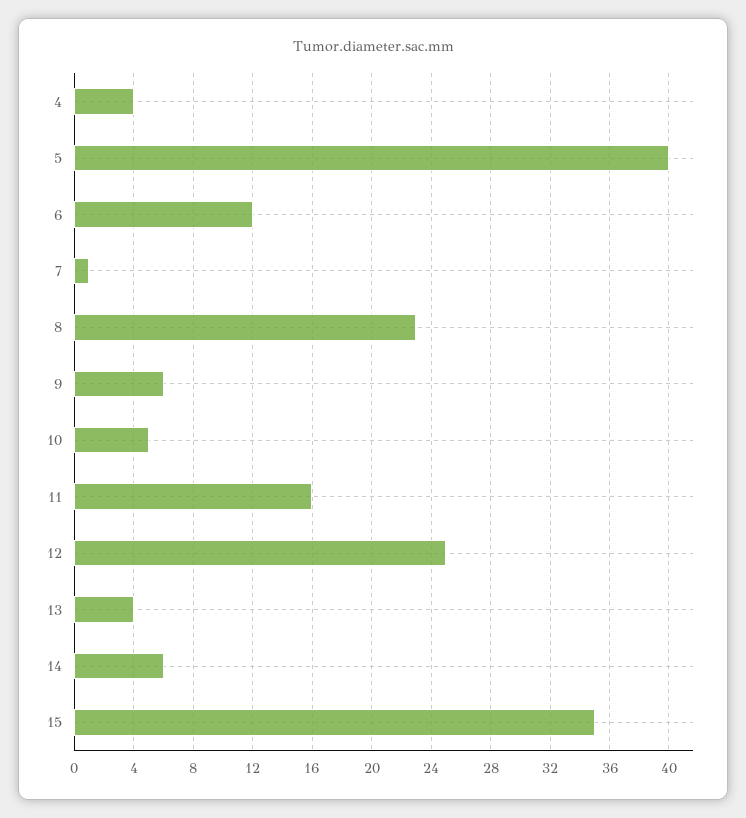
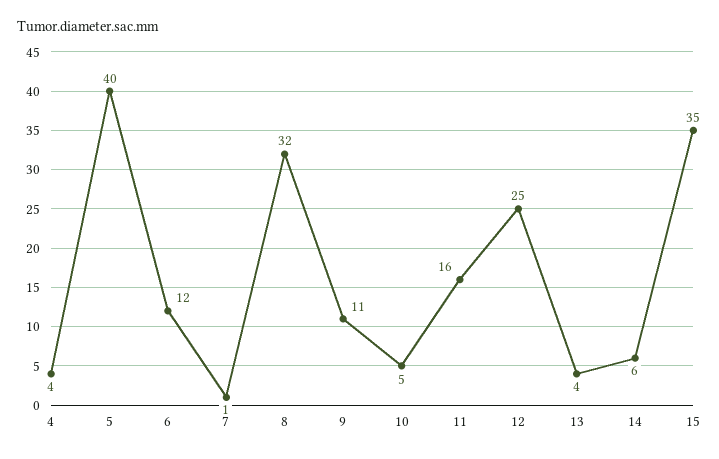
  {
    "4": 4,
    "5": 40,
    "6": 12,
    "7": 1,
-   "8": 23,
+   "8": 32,
-   "9": 6,
+   "9": 11,
    "10": 5,
    "11": 16,
    "12": 25,
    "13": 4,
    "14": 6,
    "15": 35
  }

